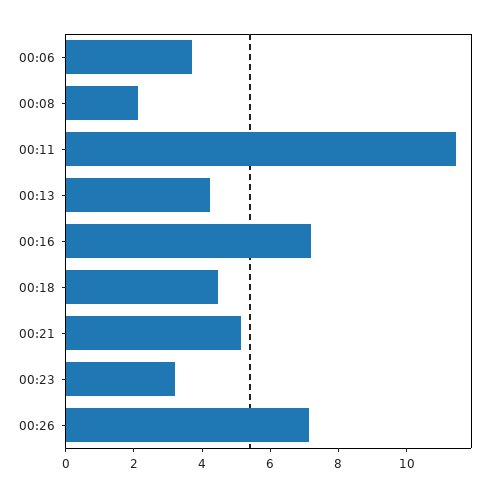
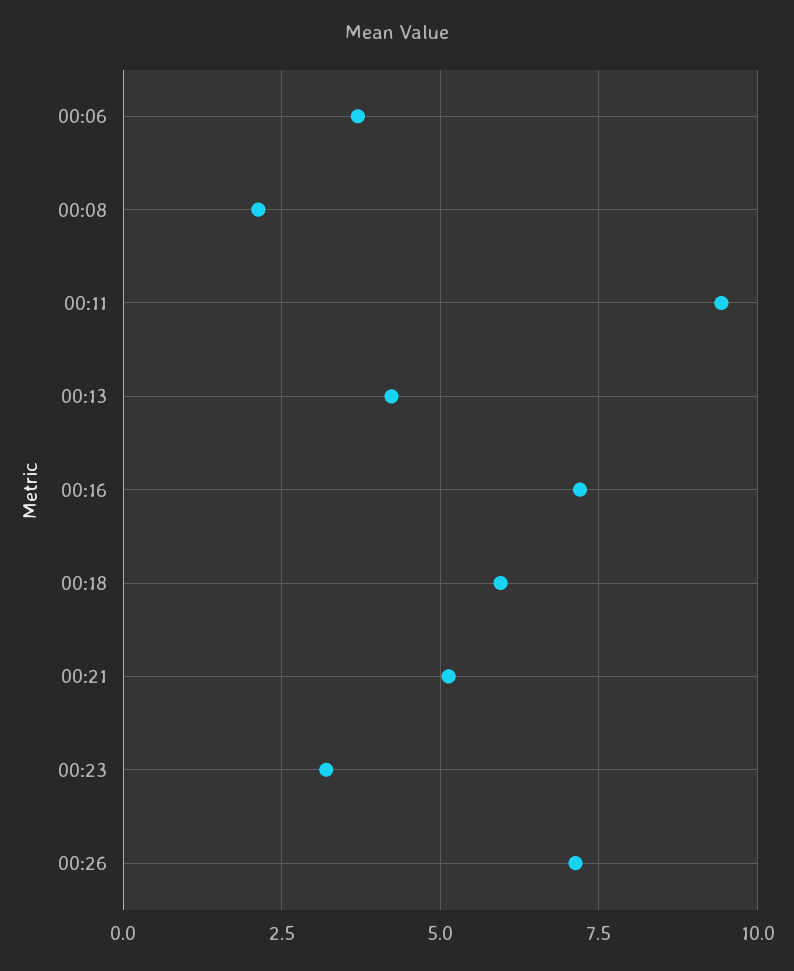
  {
    "00:06": 3.75,
    "00:08": 2.25,
-   "00:11": 11.5,
+   "00:11": 9.5,
    "00:13": 4.25,
    "00:16": 7.25,
-   "00:18": 4.5,
+   "00:18": 6,
    "00:21": 5.25,
    "00:23": 3.25,
    "00:26": 7.25
  }

